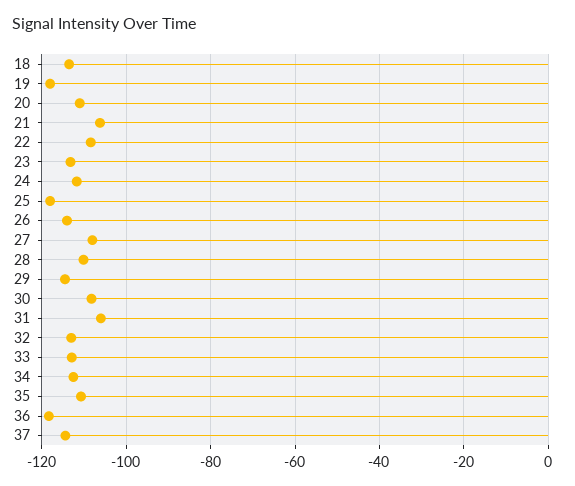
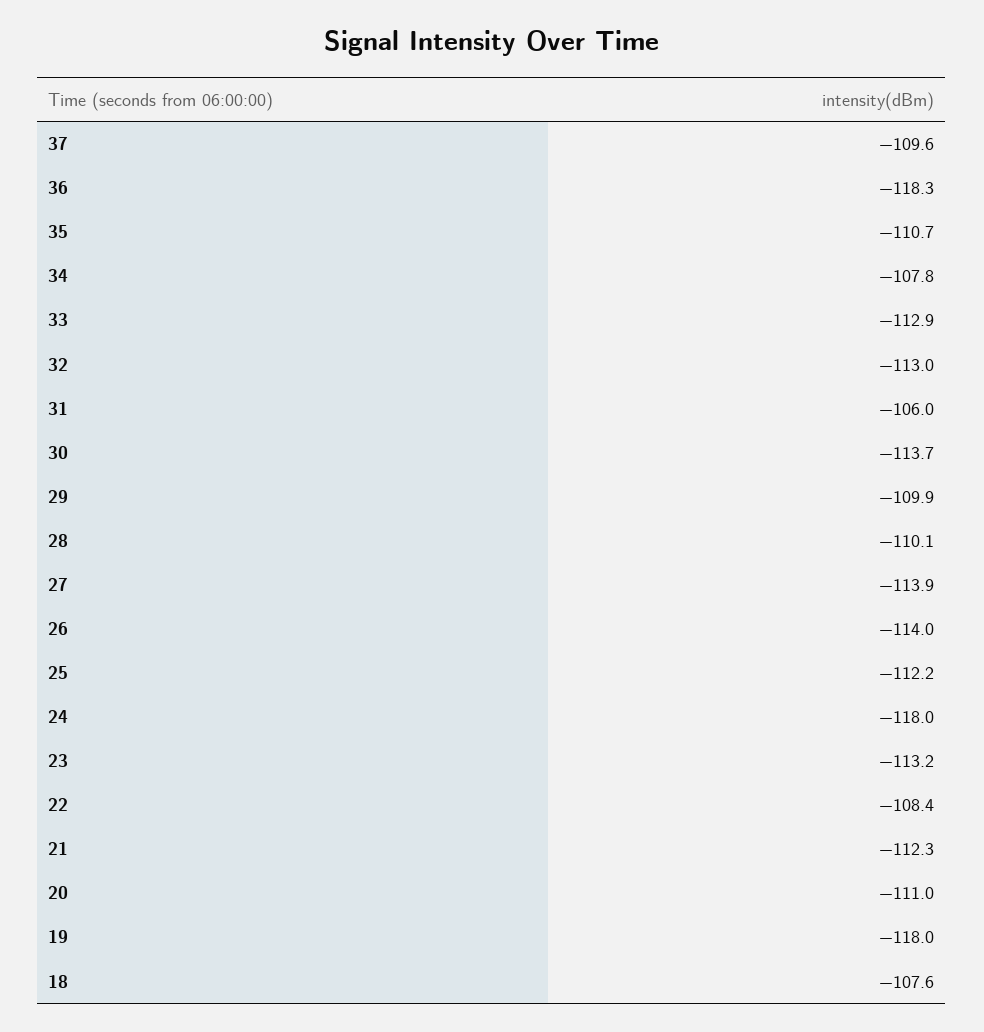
  {
-   "18": -114,
+   "18": -107.6,
    "19": -118,
    "20": -111,
-   "21": -106,
+   "21": -112.3,
    "22": -108.4,
    "23": -113.2,
-   "24": -112,
+   "24": -118,
-   "25": -118,
+   "25": -112.2,
    "26": -114,
-   "27": -108,
+   "27": -113.9,
    "28": -110.1,
-   "29": -114,
+   "29": -109.9,
-   "30": -108,
+   "30": -113.7,
    "31": -106,
    "32": -113,
    "33": -112.9,
-   "34": -112,
+   "34": -107.8,
    "35": -110.7,
    "36": -118.3,
-   "37": -114
+   "37": -109.6
  }

